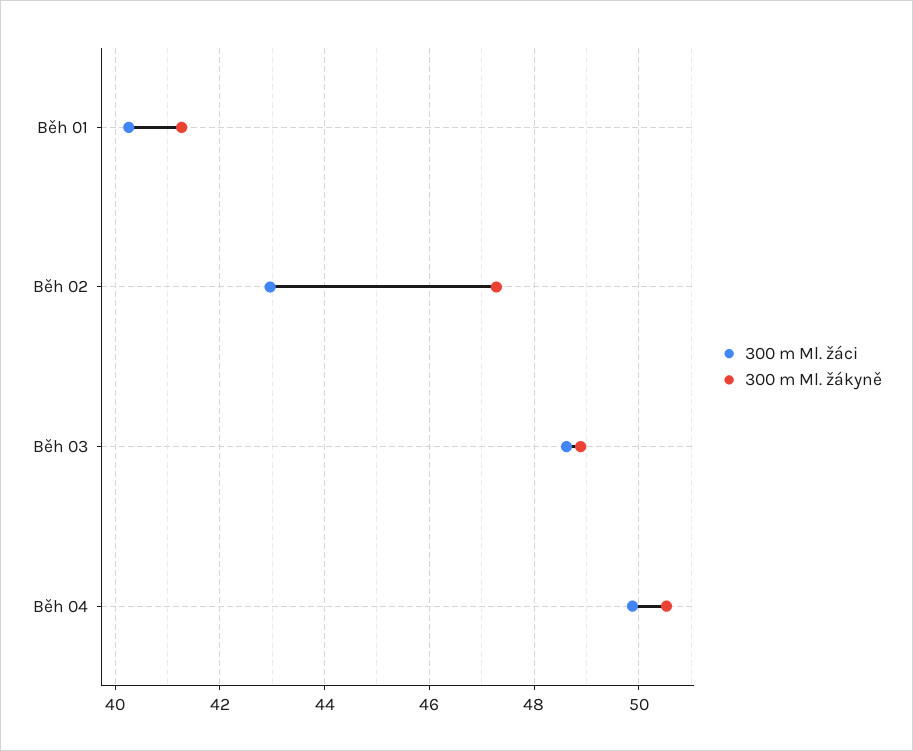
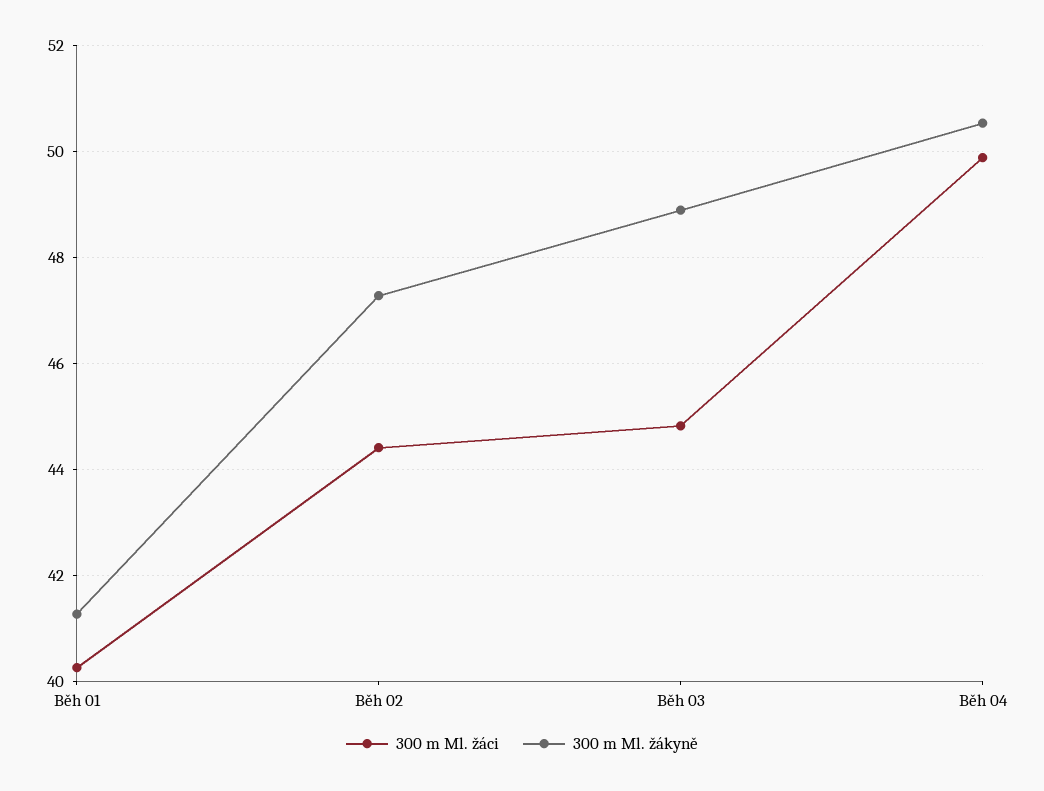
  {
    "300 m Ml. žáci": {
      "Běh 01": 40.2,
-     "Běh 02": 43,
+     "Běh 02": 44.4,
-     "Běh 03": 48.6,
+     "Běh 03": 44.8,
      "Běh 04": 49.8
    },
    "300 m Ml. žákyně": {
      "Běh 01": 41.2,
      "Běh 02": 47.2,
      "Běh 03": 48.8,
      "Běh 04": 50.6
    }
  }

